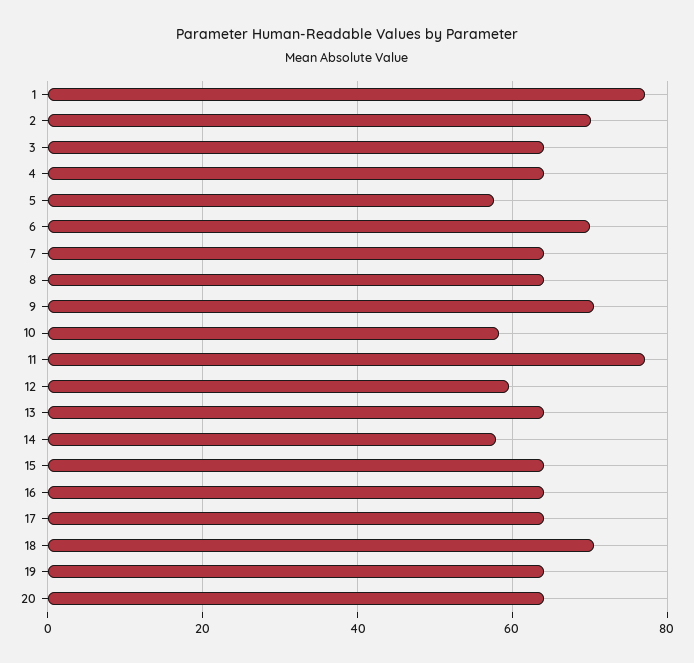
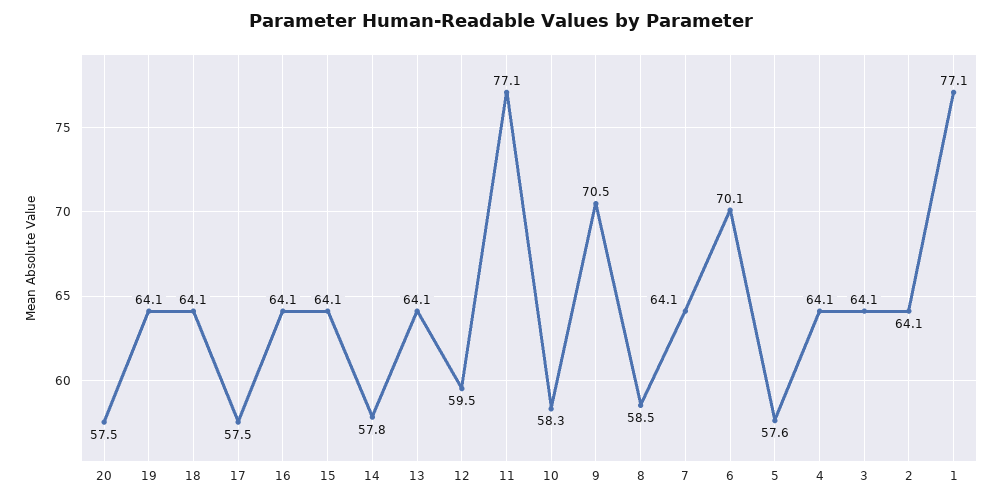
  {
    "1": 77.1,
-   "2": 70,
+   "2": 64.1,
    "3": 64.1,
    "4": 64.1,
    "5": 57.6,
    "6": 70.1,
    "7": 64.1,
-   "8": 64,
+   "8": 58.5,
    "9": 70.5,
    "10": 58.3,
    "11": 77.1,
    "12": 59.5,
    "13": 64.1,
    "14": 57.8,
    "15": 64.1,
    "16": 64.1,
-   "17": 64,
+   "17": 57.5,
-   "18": 70,
+   "18": 64.1,
    "19": 64.1,
-   "20": 64
+   "20": 57.5
  }

